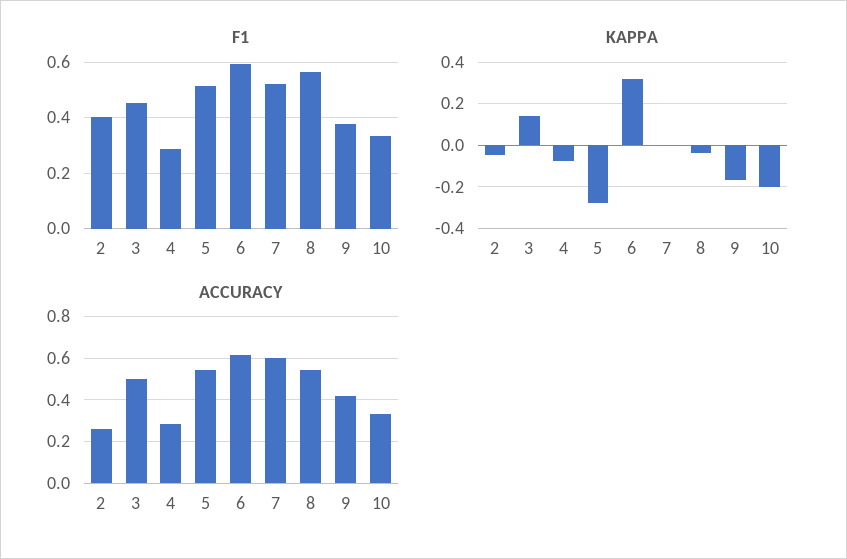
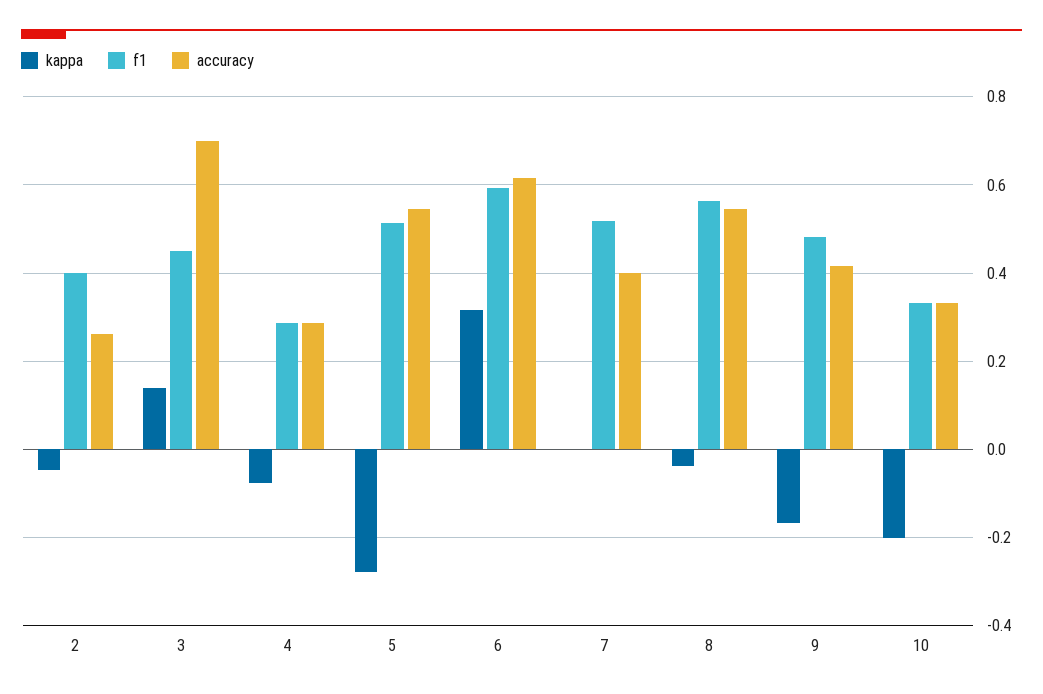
  {
    "F1": {
      "2": 0.4,
      "3": 0.46,
      "4": 0.28,
      "5": 0.52,
      "6": 0.6,
      "7": 0.52,
      "8": 0.56,
-     "9": 0.375,
+     "9": 0.48,
      "10": 0.34
    },
    "KAPPA": {
      "2": -0.04,
      "3": 0.14,
      "4": -0.08,
      "5": -0.28,
      "6": 0.32,
      "7": 0,
      "8": -0.04,
      "9": -0.16,
      "10": -0.2
    },
    "ACCURACY": {
      "2": 0.26,
-     "3": 0.5,
+     "3": 0.7,
      "4": 0.28,
      "5": 0.54,
      "6": 0.62,
-     "7": 0.6,
+     "7": 0.4,
      "8": 0.54,
      "9": 0.42,
      "10": 0.34
    }
  }

